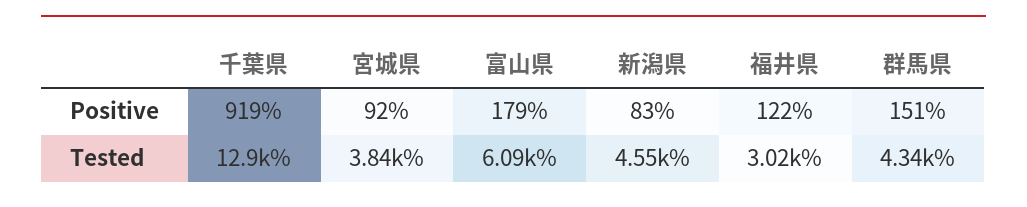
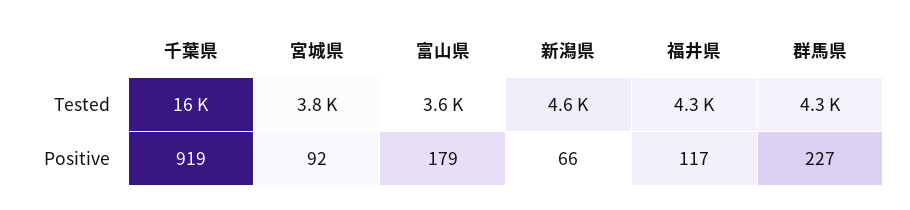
  {
    "千葉県": {
      "Positive": 919,
-     "Tested": 12900
+     "Tested": 16000
    },
    "宮城県": {
      "Positive": 92,
      "Tested": 3840
    },
    "富山県": {
      "Positive": 179,
-     "Tested": 6090
+     "Tested": 3600
    },
    "新潟県": {
-     "Positive": 83,
+     "Positive": 66,
      "Tested": 4550
    },
    "福井県": {
-     "Positive": 122,
+     "Positive": 117,
-     "Tested": 3020
+     "Tested": 4300
    },
    "群馬県": {
-     "Positive": 151,
+     "Positive": 227,
      "Tested": 4340
    }
  }

